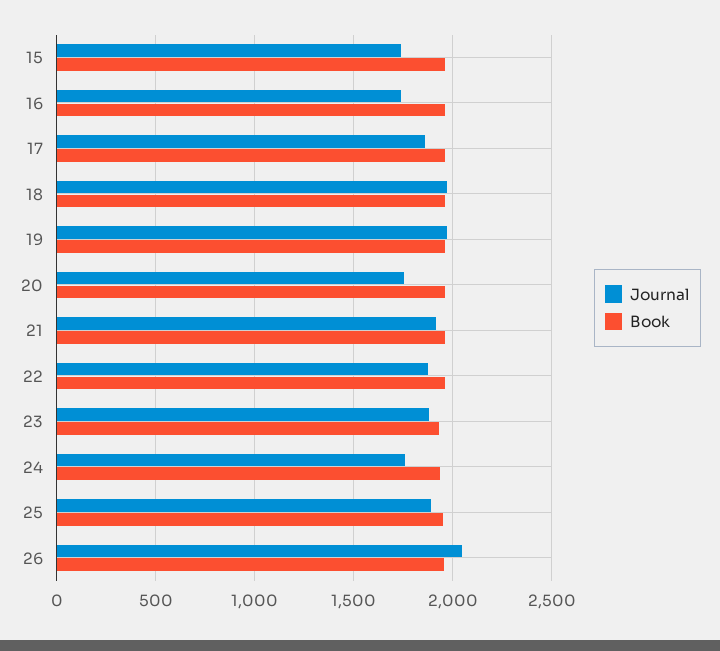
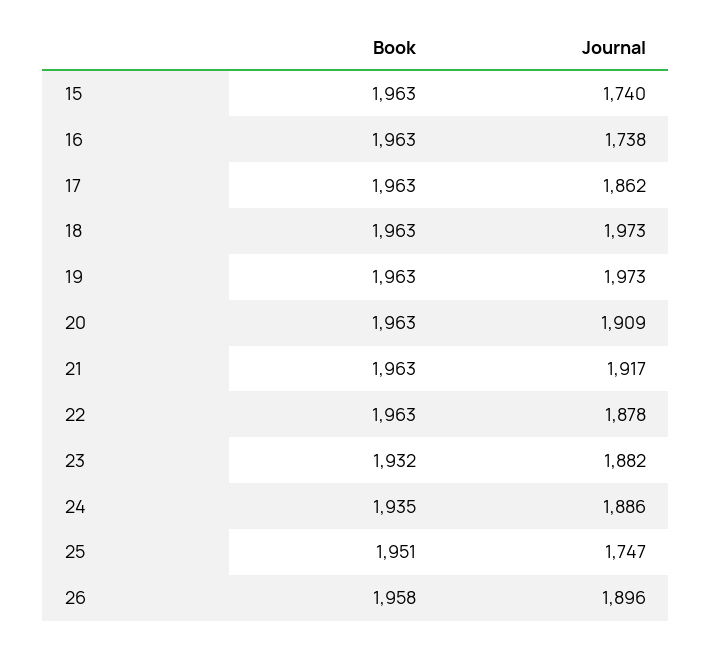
  {
    "Journal": {
      "15": 1740,
      "16": 1738,
      "17": 1862,
      "18": 1973,
      "19": 1973,
-     "20": 1750,
+     "20": 1909,
      "21": 1917,
      "22": 1878,
      "23": 1882,
-     "24": 1750,
+     "24": 1886,
-     "25": 1900,
+     "25": 1747,
-     "26": 2050
+     "26": 1896
    },
    "Book": {
      "15": 1963,
      "16": 1963,
      "17": 1963,
      "18": 1963,
      "19": 1963,
      "20": 1963,
      "21": 1963,
      "22": 1963,
      "23": 1932,
      "24": 1935,
      "25": 1951,
      "26": 1958
    }
  }

